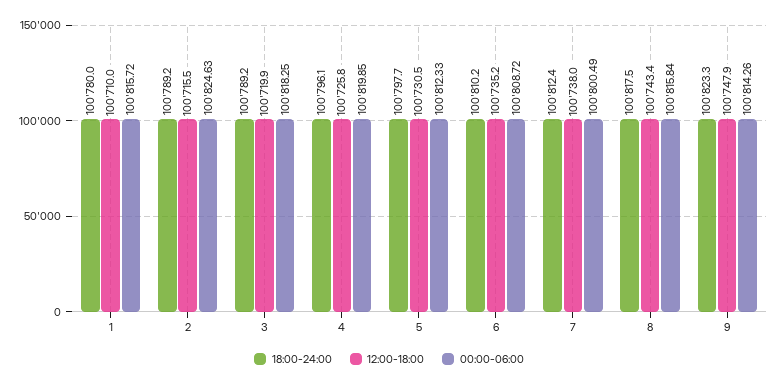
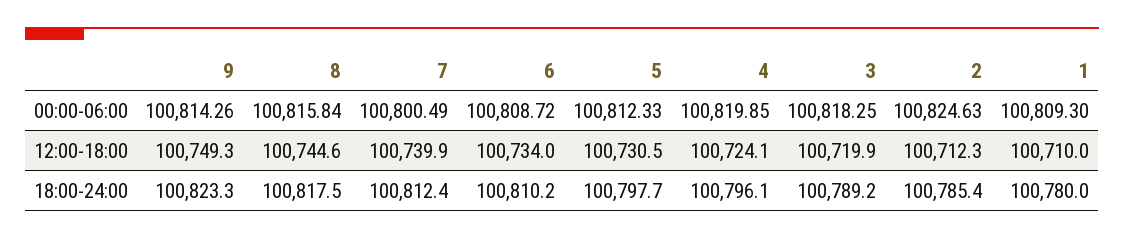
  {
    "18:00-24:00": {
      "1": 100780,
-     "2": 100789.2,
+     "2": 100785.4,
      "3": 100789.2,
      "4": 100796.1,
      "5": 100797.7,
      "6": 100810.2,
      "7": 100812.4,
      "8": 100817.5,
      "9": 100823.3
    },
    "12:00-18:00": {
      "1": 100710,
-     "2": 100715.5,
+     "2": 100712.3,
      "3": 100719.9,
-     "4": 100725.8,
+     "4": 100724.1,
      "5": 100730.5,
-     "6": 100735.2,
+     "6": 100734,
-     "7": 100738,
+     "7": 100739.9,
-     "8": 100743.4,
+     "8": 100744.6,
-     "9": 100747.9
+     "9": 100749.3
    },
    "00:00-06:00": {
-     "1": 100815.72,
+     "1": 100809.3,
      "2": 100824.63,
      "3": 100818.25,
      "4": 100819.85,
      "5": 100812.33,
      "6": 100808.72,
      "7": 100800.49,
      "8": 100815.84,
      "9": 100814.26
    }
  }

